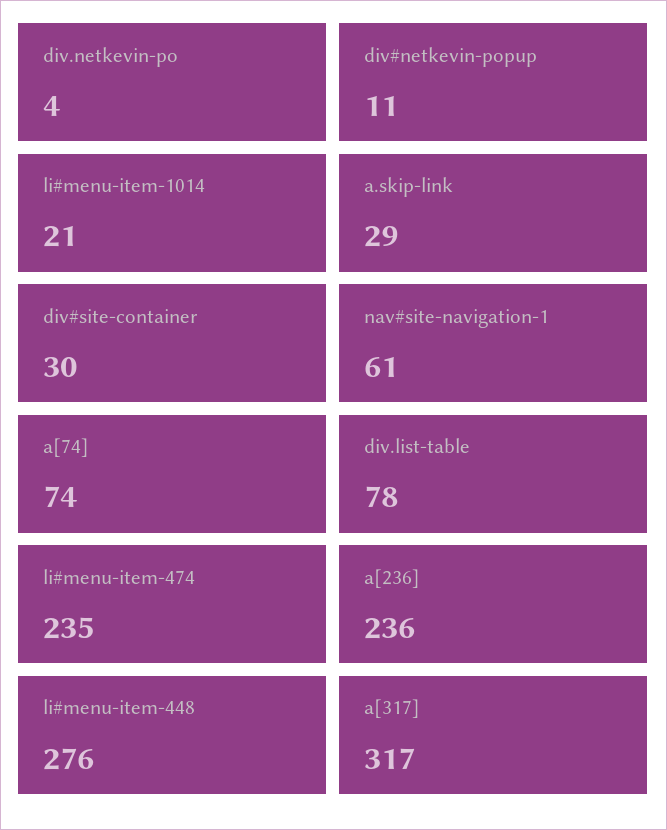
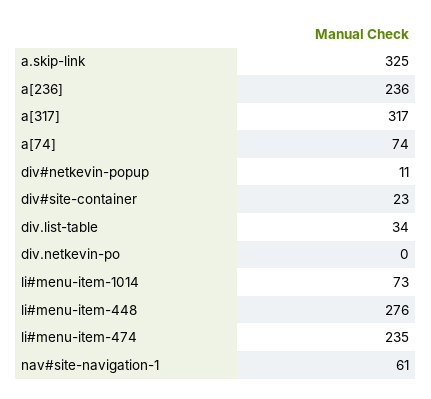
  {
-   "div.netkevin-po": 4,
+   "div.netkevin-po": 0,
    "div#netkevin-popup": 11,
-   "li#menu-item-1014": 21,
+   "li#menu-item-1014": 73,
-   "a.skip-link": 29,
+   "a.skip-link": 325,
-   "div#site-container": 30,
+   "div#site-container": 23,
    "nav#site-navigation-1": 61,
    "a[74]": 74,
-   "div.list-table": 78,
+   "div.list-table": 34,
    "li#menu-item-474": 235,
    "a[236]": 236,
    "li#menu-item-448": 276,
    "a[317]": 317
  }

